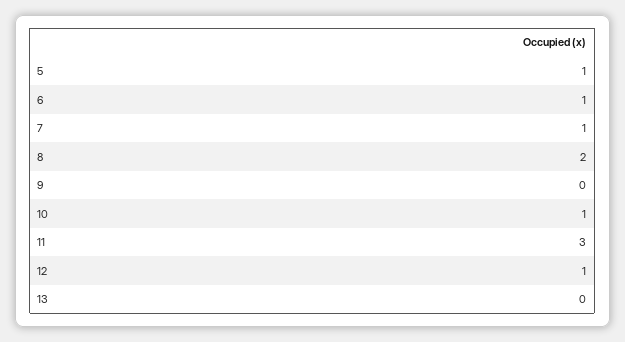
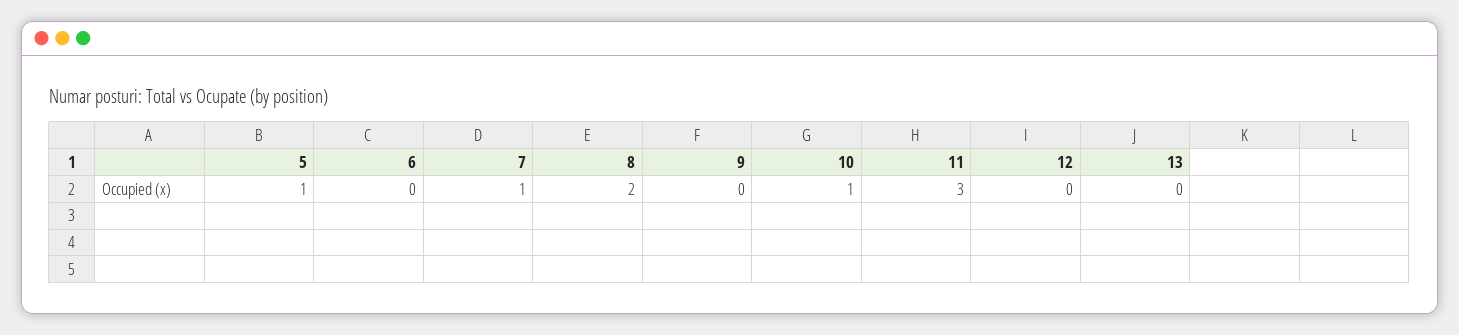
  {
    "5": 1,
-   "6": 1,
+   "6": 0,
    "7": 1,
    "8": 2,
    "9": 0,
    "10": 1,
    "11": 3,
-   "12": 1,
+   "12": 0,
    "13": 0
  }

